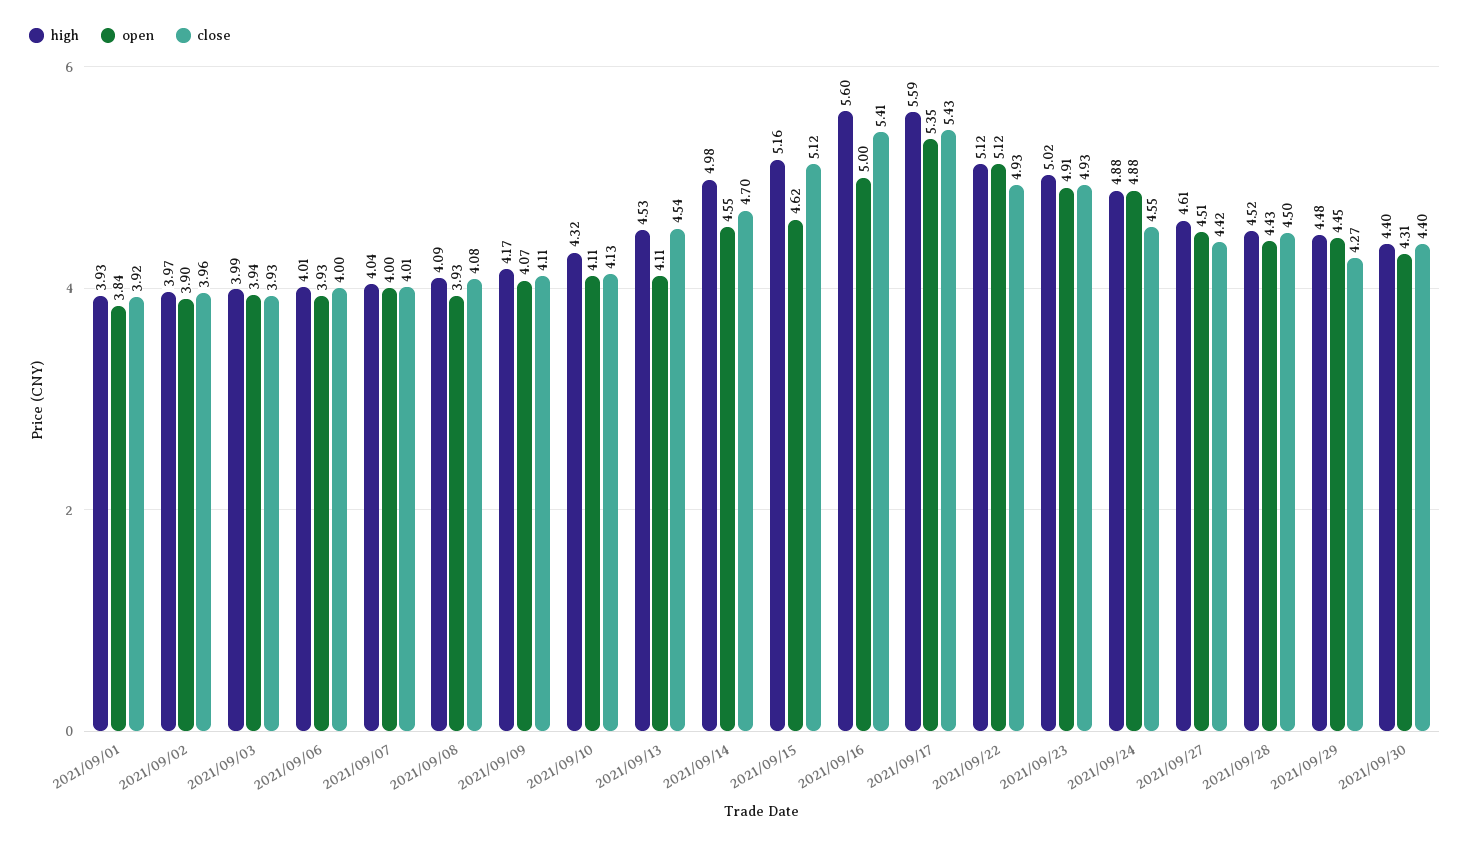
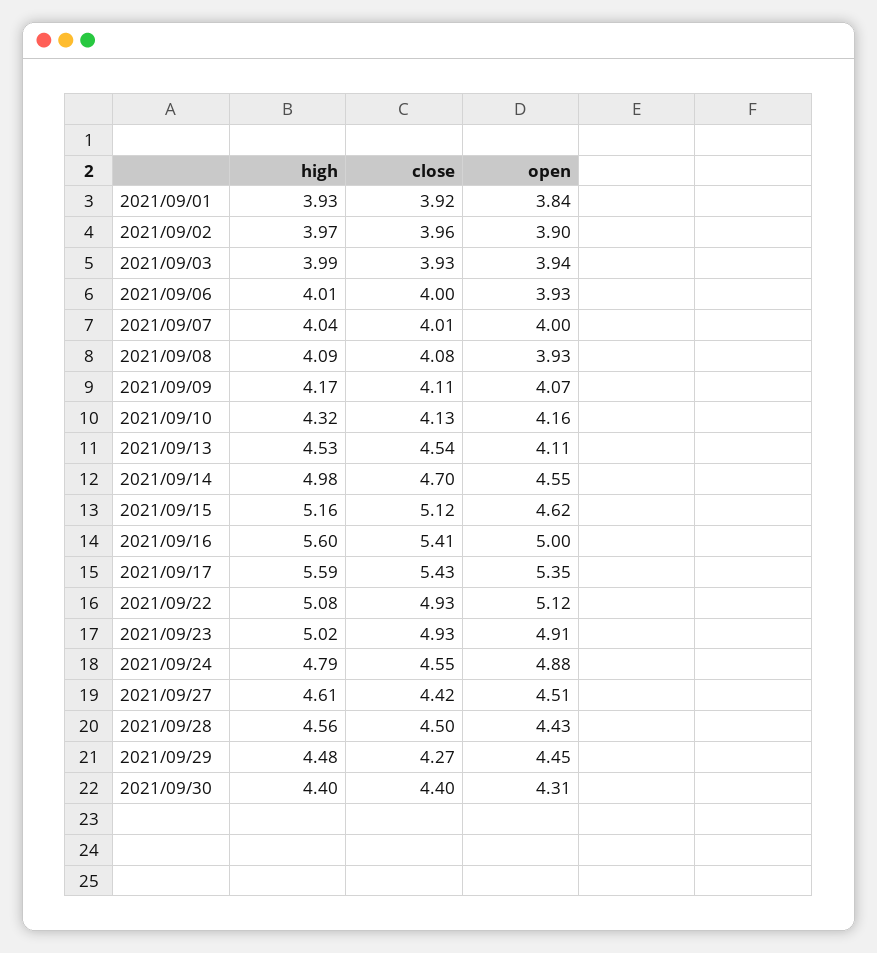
  {
    "high": {
      "2021/09/01": 3.93,
      "2021/09/02": 3.97,
      "2021/09/03": 3.99,
      "2021/09/06": 4.01,
      "2021/09/07": 4.04,
      "2021/09/08": 4.09,
      "2021/09/09": 4.17,
      "2021/09/10": 4.32,
      "2021/09/13": 4.53,
      "2021/09/14": 4.98,
      "2021/09/15": 5.16,
      "2021/09/16": 5.6,
      "2021/09/17": 5.59,
-     "2021/09/22": 5.12,
+     "2021/09/22": 5.08,
      "2021/09/23": 5.02,
-     "2021/09/24": 4.88,
+     "2021/09/24": 4.79,
      "2021/09/27": 4.61,
-     "2021/09/28": 4.52,
+     "2021/09/28": 4.56,
      "2021/09/29": 4.48,
      "2021/09/30": 4.4
    },
    "open": {
      "2021/09/01": 3.84,
      "2021/09/02": 3.9,
      "2021/09/03": 3.94,
      "2021/09/06": 3.93,
      "2021/09/07": 4,
      "2021/09/08": 3.93,
      "2021/09/09": 4.07,
-     "2021/09/10": 4.11,
+     "2021/09/10": 4.16,
      "2021/09/13": 4.11,
      "2021/09/14": 4.55,
      "2021/09/15": 4.62,
      "2021/09/16": 5,
      "2021/09/17": 5.35,
      "2021/09/22": 5.12,
      "2021/09/23": 4.91,
      "2021/09/24": 4.88,
      "2021/09/27": 4.51,
      "2021/09/28": 4.43,
      "2021/09/29": 4.45,
      "2021/09/30": 4.31
    },
    "close": {
      "2021/09/01": 3.92,
      "2021/09/02": 3.96,
      "2021/09/03": 3.93,
      "2021/09/06": 4,
      "2021/09/07": 4.01,
      "2021/09/08": 4.08,
      "2021/09/09": 4.11,
      "2021/09/10": 4.13,
      "2021/09/13": 4.54,
      "2021/09/14": 4.7,
      "2021/09/15": 5.12,
      "2021/09/16": 5.41,
      "2021/09/17": 5.43,
      "2021/09/22": 4.93,
      "2021/09/23": 4.93,
      "2021/09/24": 4.55,
      "2021/09/27": 4.42,
      "2021/09/28": 4.5,
      "2021/09/29": 4.27,
      "2021/09/30": 4.4
    }
  }

